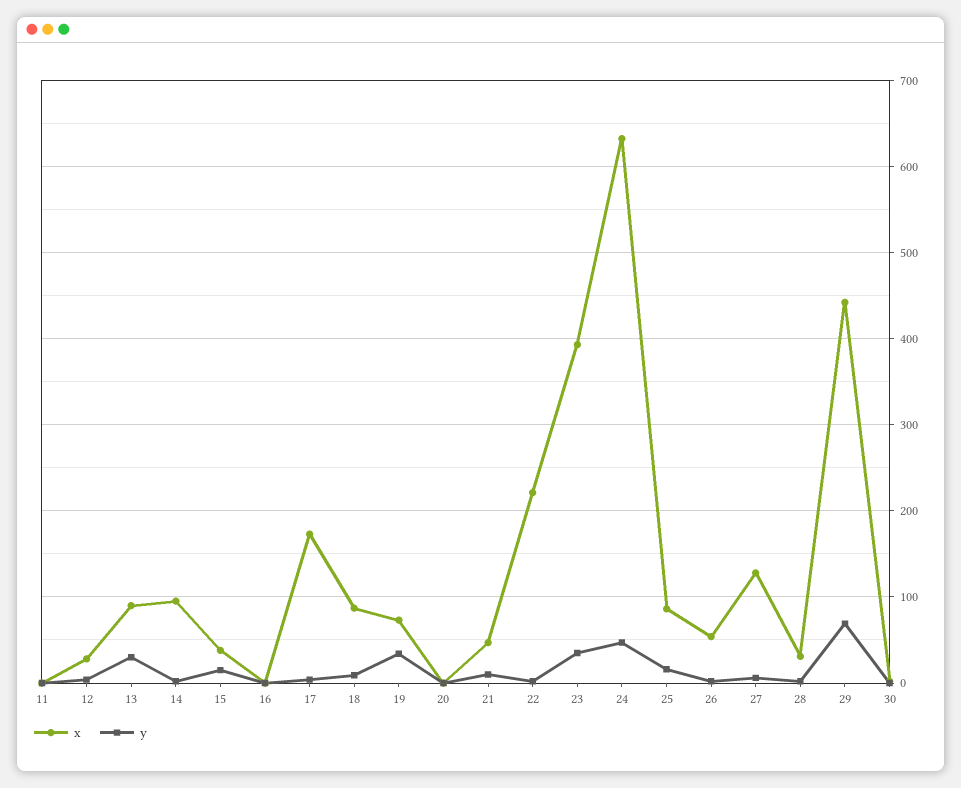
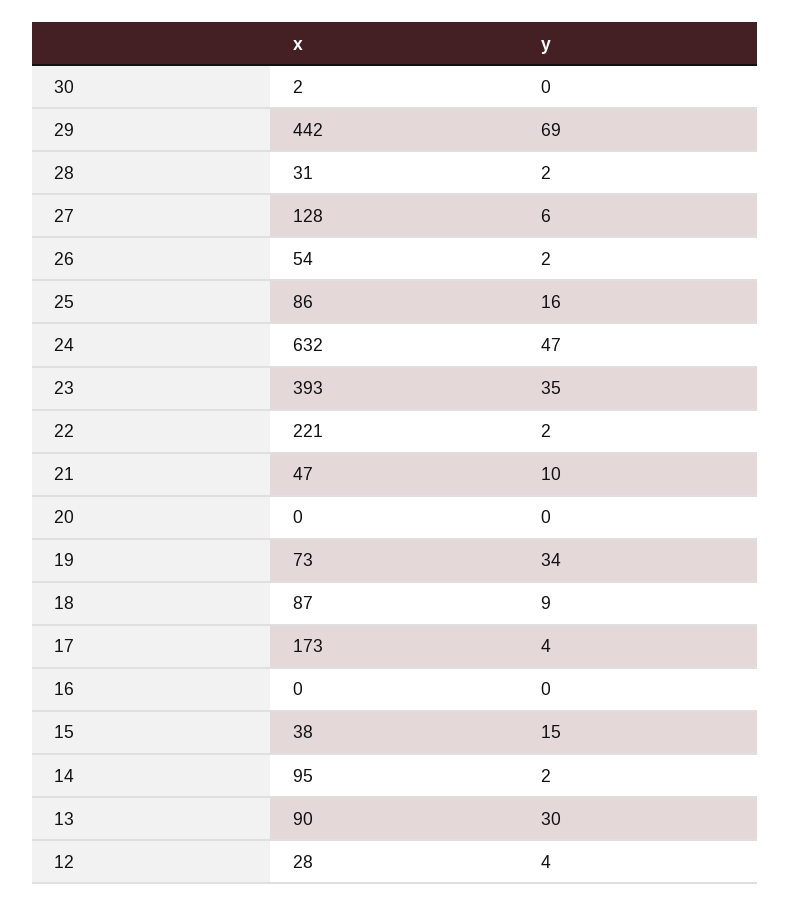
  {
    "x": {
-     "11": 0,
      "12": 28,
      "13": 90,
      "14": 95,
      "15": 38,
      "16": 0,
      "17": 173,
      "18": 87,
      "19": 73,
      "20": 0,
      "21": 47,
      "22": 221,
      "23": 393,
      "24": 632,
      "25": 86,
      "26": 54,
      "27": 128,
      "28": 31,
      "29": 442,
      "30": 2
    },
    "y": {
-     "11": 0,
      "12": 4,
      "13": 30,
      "14": 2,
      "15": 15,
      "16": 0,
      "17": 4,
      "18": 9,
      "19": 34,
      "20": 0,
      "21": 10,
      "22": 2,
      "23": 35,
      "24": 47,
      "25": 16,
      "26": 2,
      "27": 6,
      "28": 2,
      "29": 69,
      "30": 0
    }
  }

